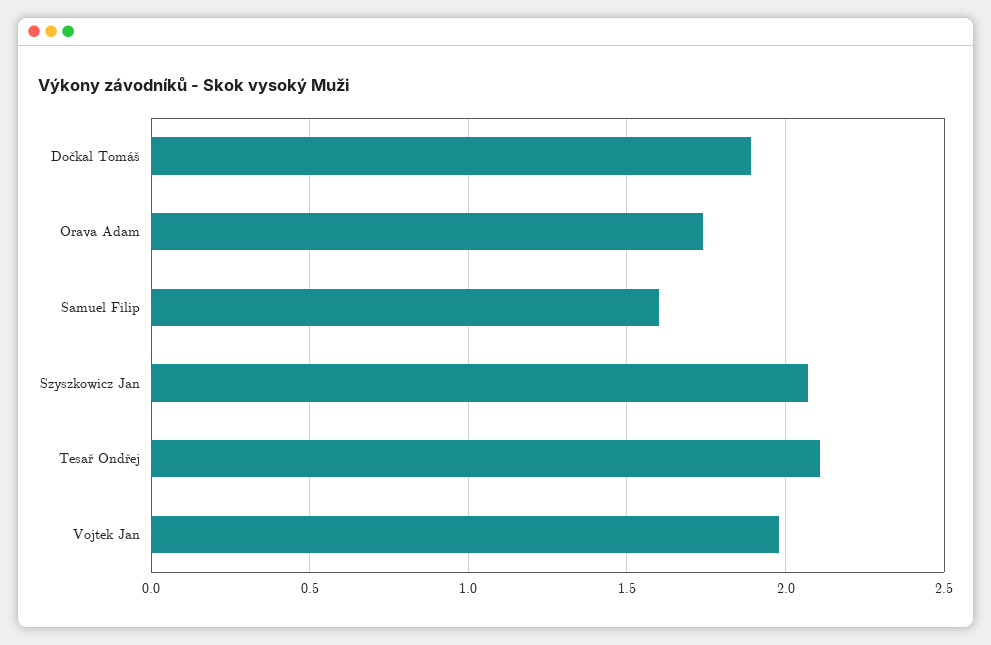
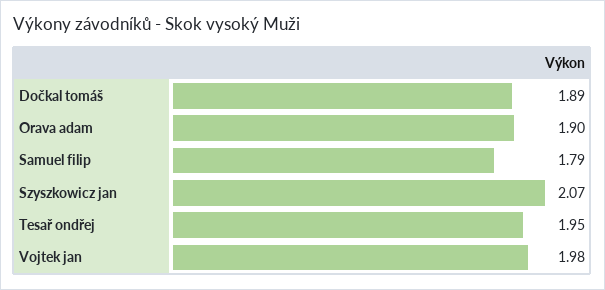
  {
    "Dočkal Tomáš": 1.89,
-   "Orava Adam": 1.75,
+   "Orava Adam": 1.9,
-   "Samuel Filip": 1.6,
+   "Samuel Filip": 1.79,
    "Szyszkowicz Jan": 2.07,
-   "Tesař Ondřej": 2.1,
+   "Tesař Ondřej": 1.95,
    "Vojtek Jan": 1.98
  }

